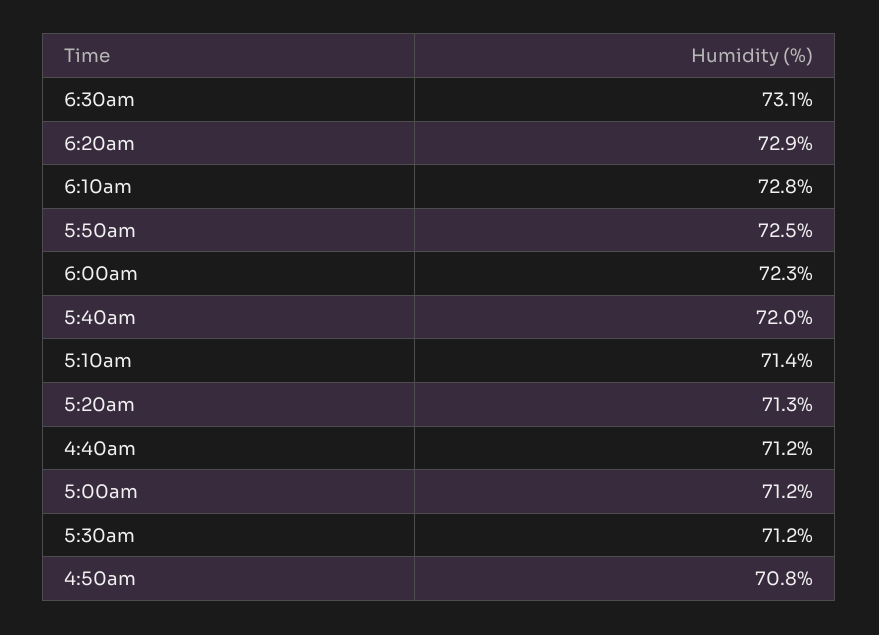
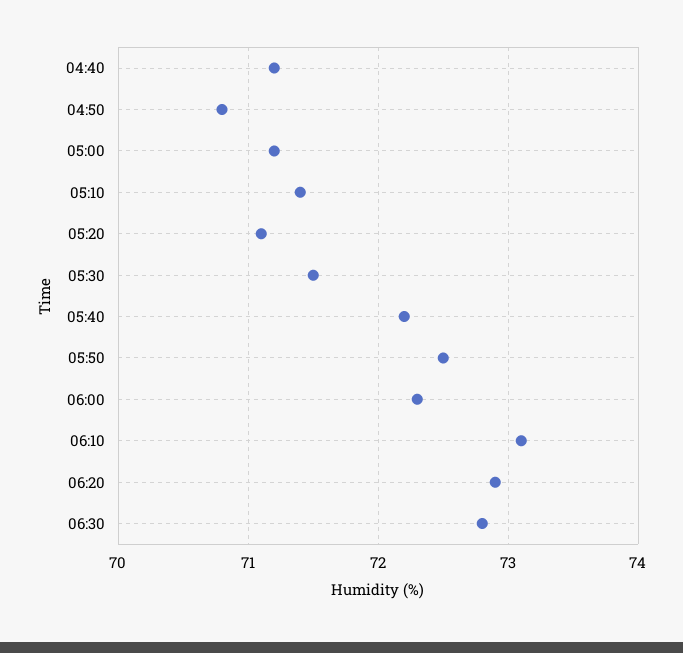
  {
-   "6:30am": 73.1,
+   "6:30am": 72.8,
    "6:20am": 72.9,
-   "6:10am": 72.8,
+   "6:10am": 73.1,
    "5:50am": 72.5,
    "6:00am": 72.3,
-   "5:40am": 72,
+   "5:40am": 72.2,
    "5:10am": 71.4,
-   "5:20am": 71.3,
+   "5:20am": 71.1,
    "4:40am": 71.2,
    "5:00am": 71.2,
-   "5:30am": 71.2,
+   "5:30am": 71.5,
    "4:50am": 70.8
  }

